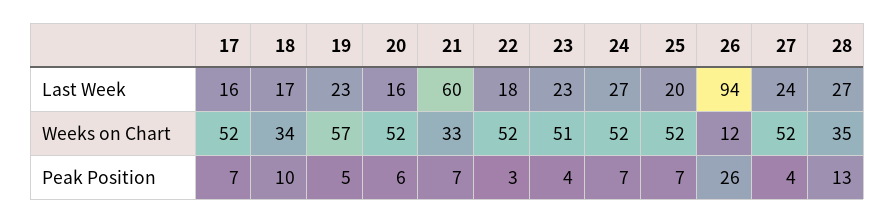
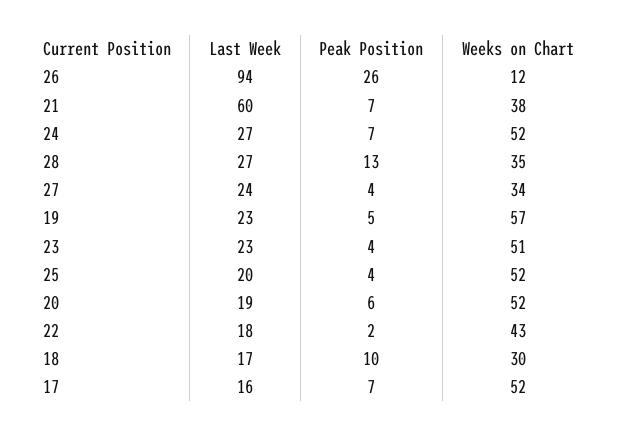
  {
    "17": {
      "Last Week": 16,
      "Weeks on Chart": 52,
      "Peak Position": 7
    },
    "18": {
      "Last Week": 17,
-     "Weeks on Chart": 34,
+     "Weeks on Chart": 30,
      "Peak Position": 10
    },
    "19": {
      "Last Week": 23,
      "Weeks on Chart": 57,
      "Peak Position": 5
    },
    "20": {
-     "Last Week": 16,
+     "Last Week": 19,
      "Weeks on Chart": 52,
      "Peak Position": 6
    },
    "21": {
      "Last Week": 60,
-     "Weeks on Chart": 33,
+     "Weeks on Chart": 38,
      "Peak Position": 7
    },
    "22": {
      "Last Week": 18,
-     "Weeks on Chart": 52,
+     "Weeks on Chart": 43,
-     "Peak Position": 3
+     "Peak Position": 2
    },
    "23": {
      "Last Week": 23,
      "Weeks on Chart": 51,
      "Peak Position": 4
    },
    "24": {
      "Last Week": 27,
      "Weeks on Chart": 52,
      "Peak Position": 7
    },
    "25": {
      "Last Week": 20,
      "Weeks on Chart": 52,
-     "Peak Position": 7
+     "Peak Position": 4
    },
    "26": {
      "Last Week": 94,
      "Weeks on Chart": 12,
      "Peak Position": 26
    },
    "27": {
      "Last Week": 24,
-     "Weeks on Chart": 52,
+     "Weeks on Chart": 34,
      "Peak Position": 4
    },
    "28": {
      "Last Week": 27,
      "Weeks on Chart": 35,
      "Peak Position": 13
    }
  }

